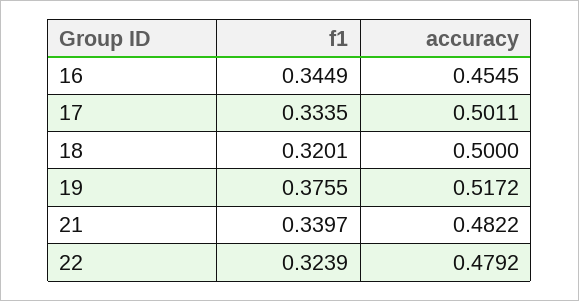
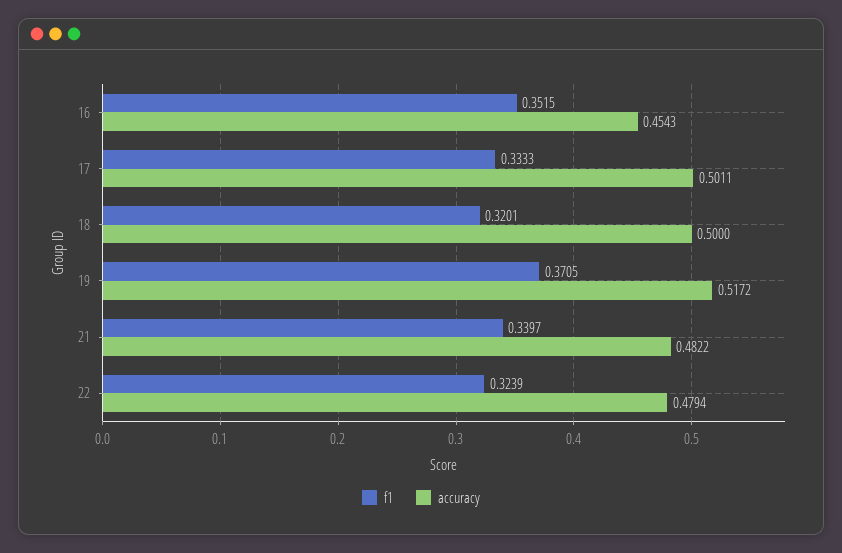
  {
    "f1": {
-     "16": 0.3449,
+     "16": 0.3515,
-     "17": 0.3335,
+     "17": 0.3333,
      "18": 0.3201,
-     "19": 0.3755,
+     "19": 0.3705,
      "21": 0.3397,
      "22": 0.3239
    },
    "accuracy": {
-     "16": 0.4545,
+     "16": 0.4543,
      "17": 0.5011,
      "18": 0.5,
      "19": 0.5172,
      "21": 0.4822,
-     "22": 0.4792
+     "22": 0.4794
    }
  }

